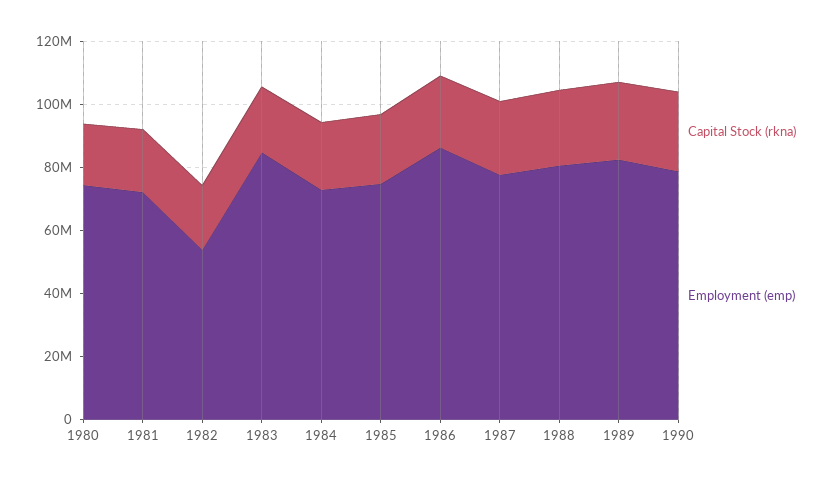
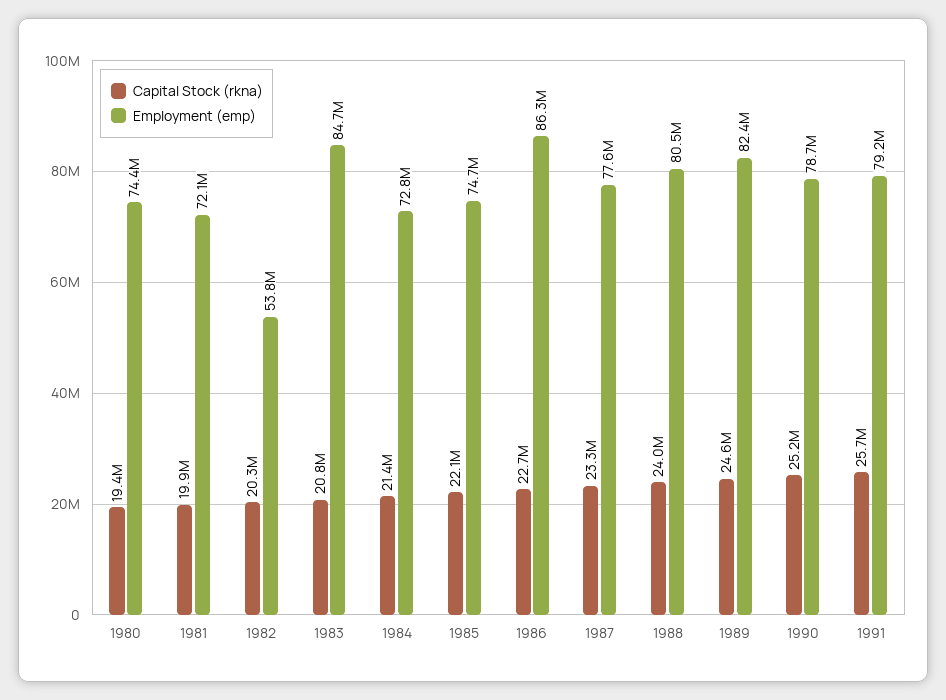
  {
    "Capital Stock (rkna)": {
      "1980": 19400000,
      "1981": 19900000,
      "1982": 20300000,
      "1983": 20800000,
      "1984": 21400000,
      "1985": 22100000,
      "1986": 22700000,
      "1987": 23300000,
      "1988": 24000000,
      "1989": 24600000,
-     "1990": 25200000
+     "1990": 25200000,
+     "1991": 25700000
    },
    "Employment (emp)": {
      "1980": 74400000,
      "1981": 72100000,
      "1982": 53800000,
      "1983": 84700000,
      "1984": 72800000,
      "1985": 74700000,
      "1986": 86300000,
      "1987": 77600000,
      "1988": 80500000,
      "1989": 82400000,
-     "1990": 78700000
+     "1990": 78700000,
+     "1991": 79200000
    }
  }

